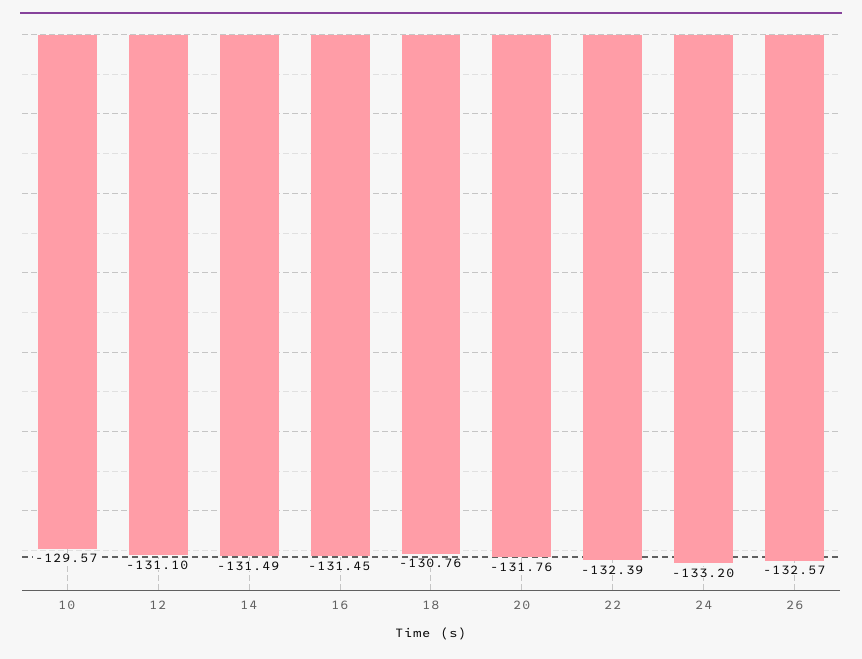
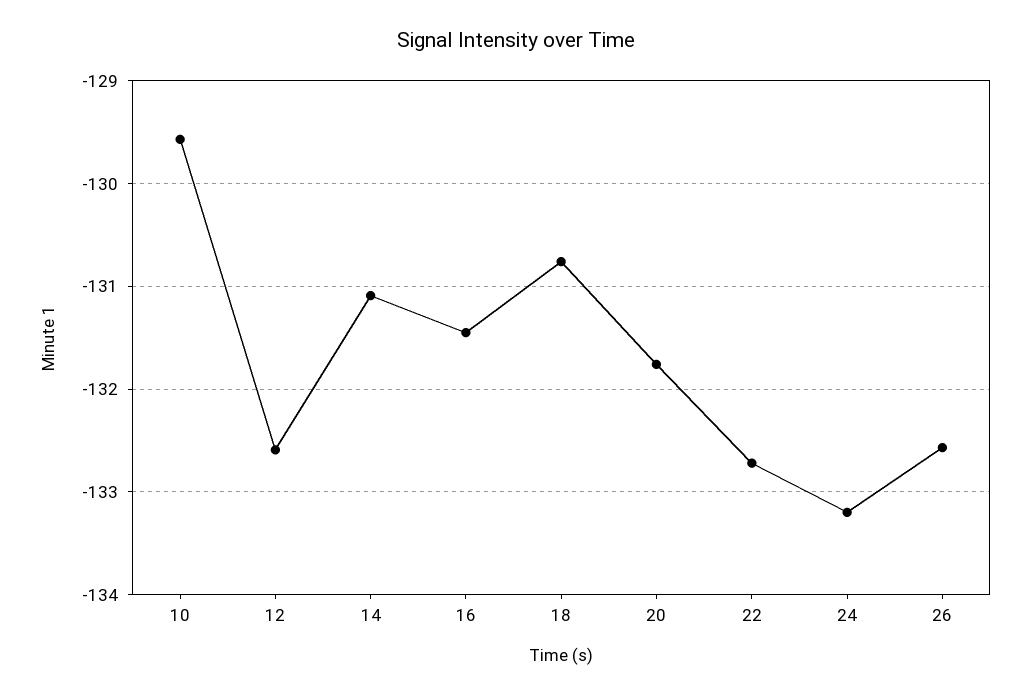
  {
    "10": -129.57,
-   "12": -131.1,
+   "12": -132.6,
-   "14": -131.49,
+   "14": -131.1,
    "16": -131.45,
    "18": -130.76,
    "20": -131.76,
-   "22": -132.39,
+   "22": -132.7,
    "24": -133.2,
    "26": -132.57
  }

